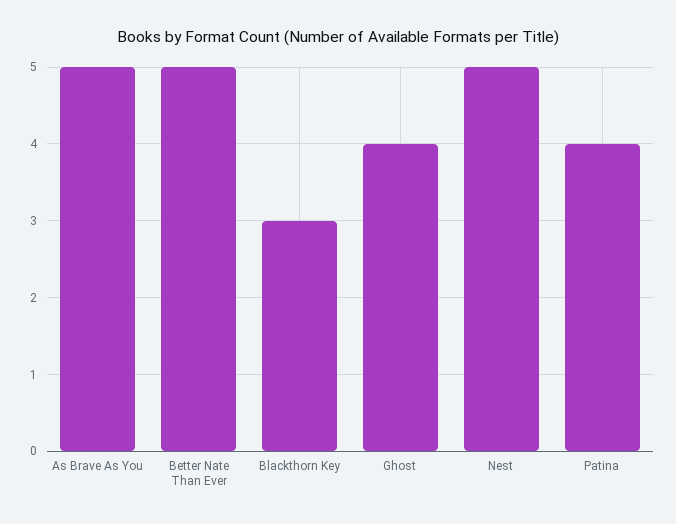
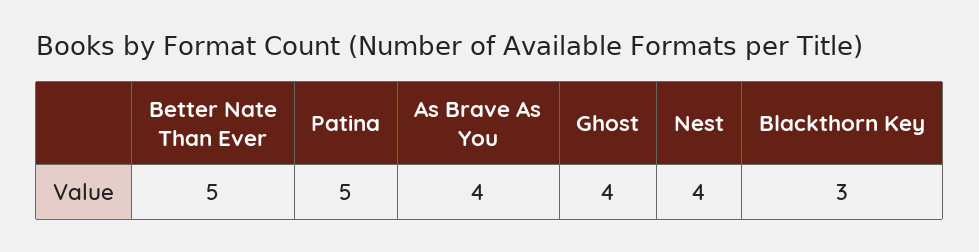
  {
-   "As Brave As You": 5,
+   "As Brave As You": 4,
    "Better Nate Than Ever": 5,
    "Blackthorn Key": 3,
    "Ghost": 4,
-   "Nest": 5,
+   "Nest": 4,
-   "Patina": 4
+   "Patina": 5
  }

